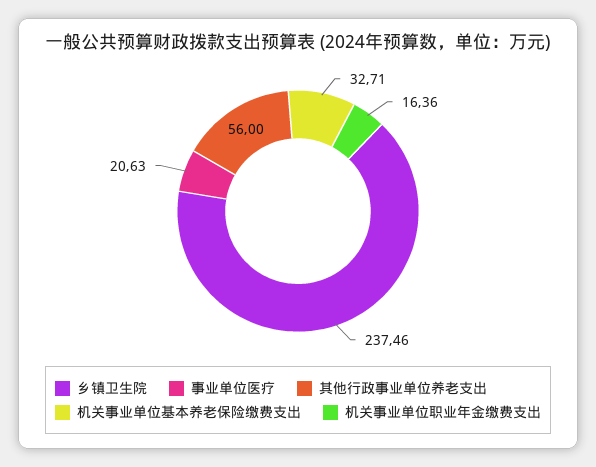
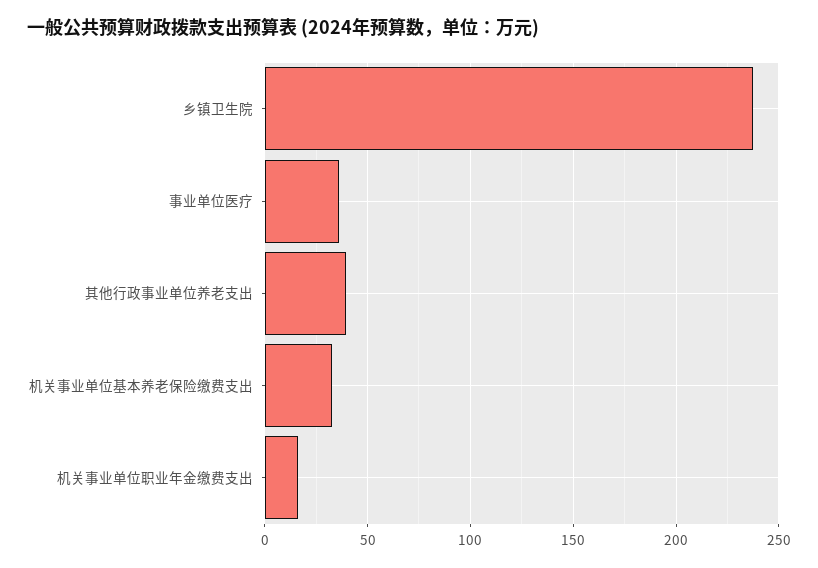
  {
    "乡镇卫生院": 237.46,
-   "事业单位医疗": 20.63,
+   "事业单位医疗": 35,
-   "其他行政事业单位养老支出": 56,
+   "其他行政事业单位养老支出": 40,
    "机关事业单位基本养老保险缴费支出": 32.71,
    "机关事业单位职业年金缴费支出": 16.36
  }

